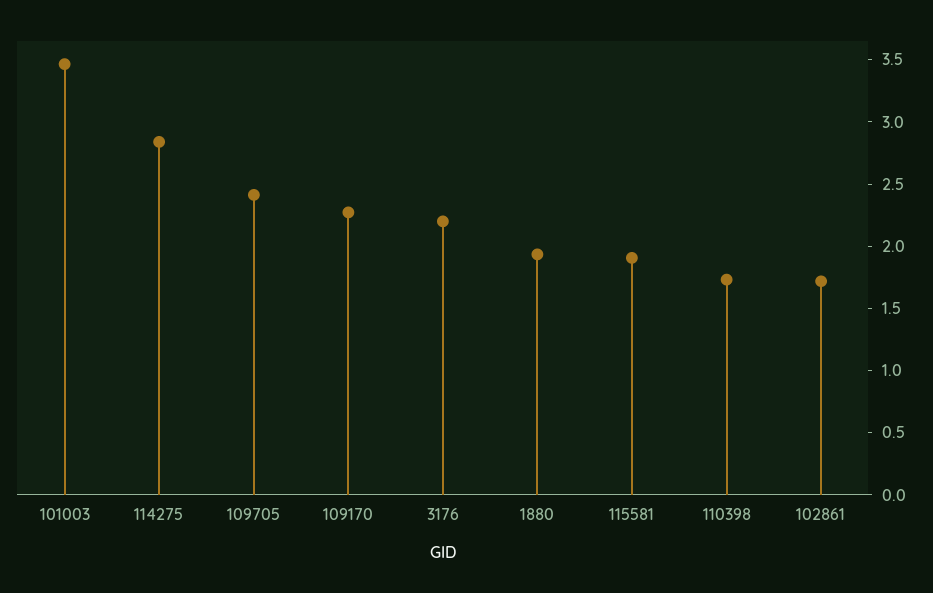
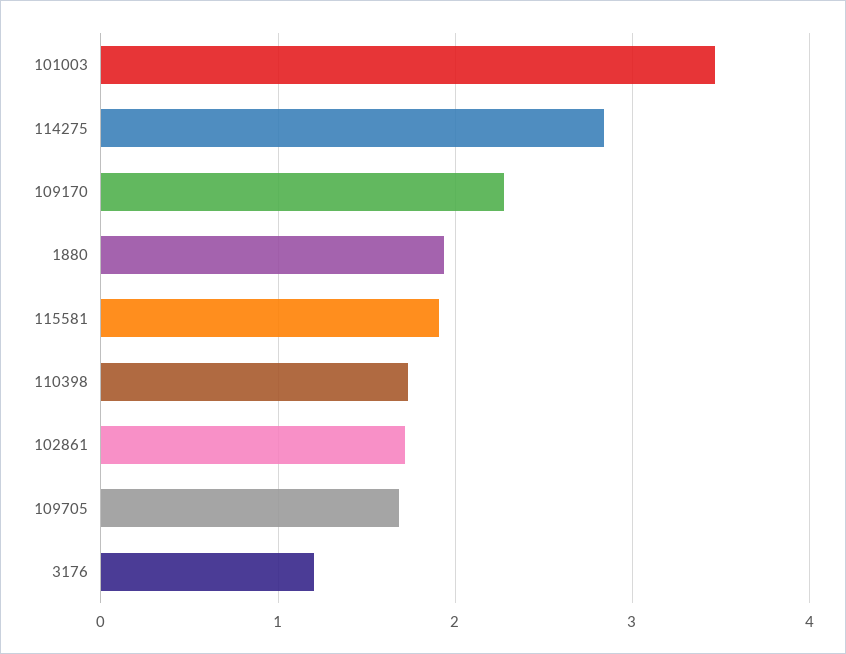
  {
    "101003": 3.5,
    "114275": 2.8,
-   "109705": 2.4,
+   "109705": 1.7,
    "109170": 2.3,
-   "3176": 2.2,
+   "3176": 1.2,
    "1880": 1.9,
    "115581": 1.9,
    "110398": 1.7,
    "102861": 1.7
  }

